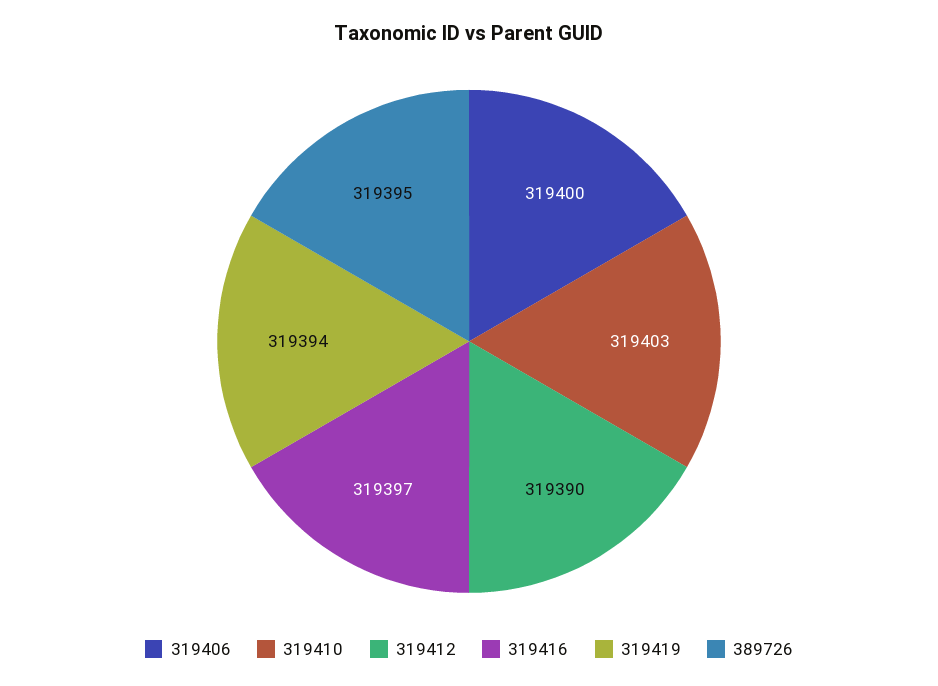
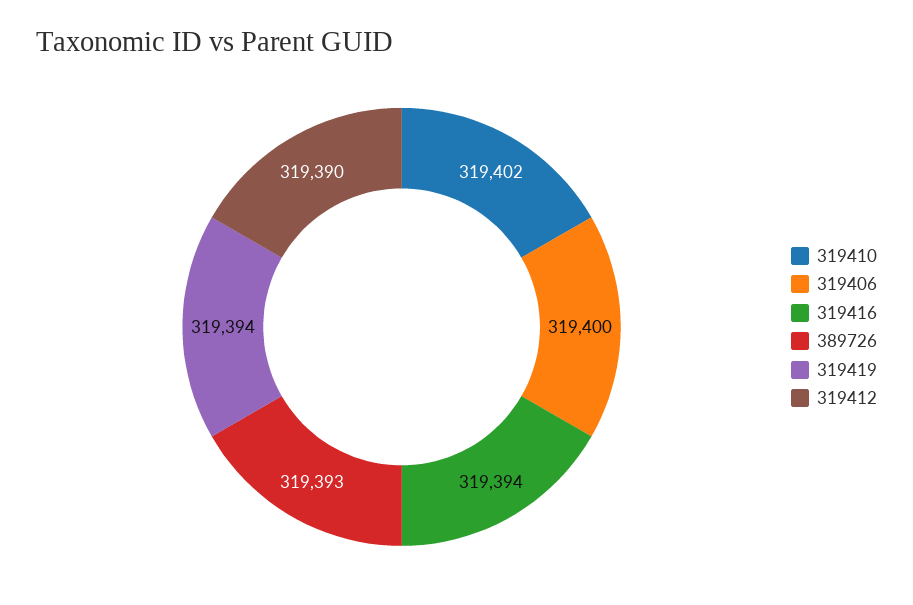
  {
    "319406": 319400,
-   "319410": 319403,
+   "319410": 319402,
    "319412": 319390,
-   "319416": 319397,
+   "319416": 319394,
    "319419": 319394,
-   "389726": 319395
+   "389726": 319393
  }

